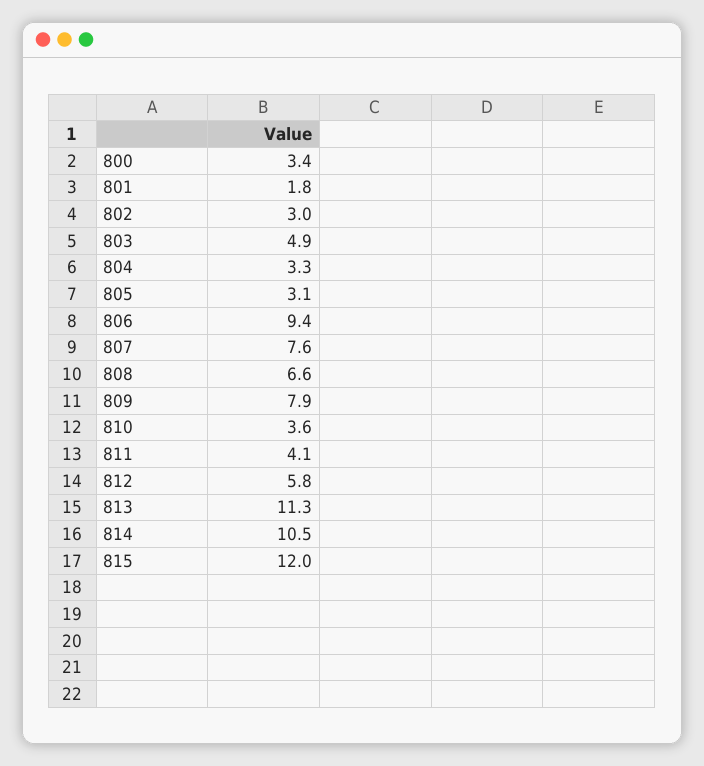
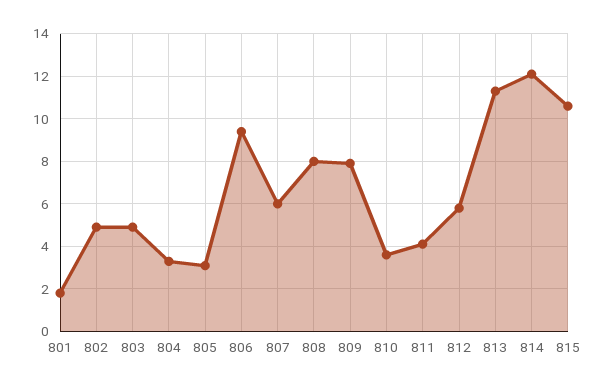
  {
-   "800": 3.4,
    "801": 1.8,
-   "802": 3,
+   "802": 5,
    "803": 4.9,
    "804": 3.3,
    "805": 3.1,
    "806": 9.4,
-   "807": 7.6,
+   "807": 6,
-   "808": 6.6,
+   "808": 8,
    "809": 7.9,
    "810": 3.6,
    "811": 4.1,
    "812": 5.8,
    "813": 11.3,
-   "814": 10.5,
+   "814": 12,
-   "815": 12
+   "815": 10.5
  }

